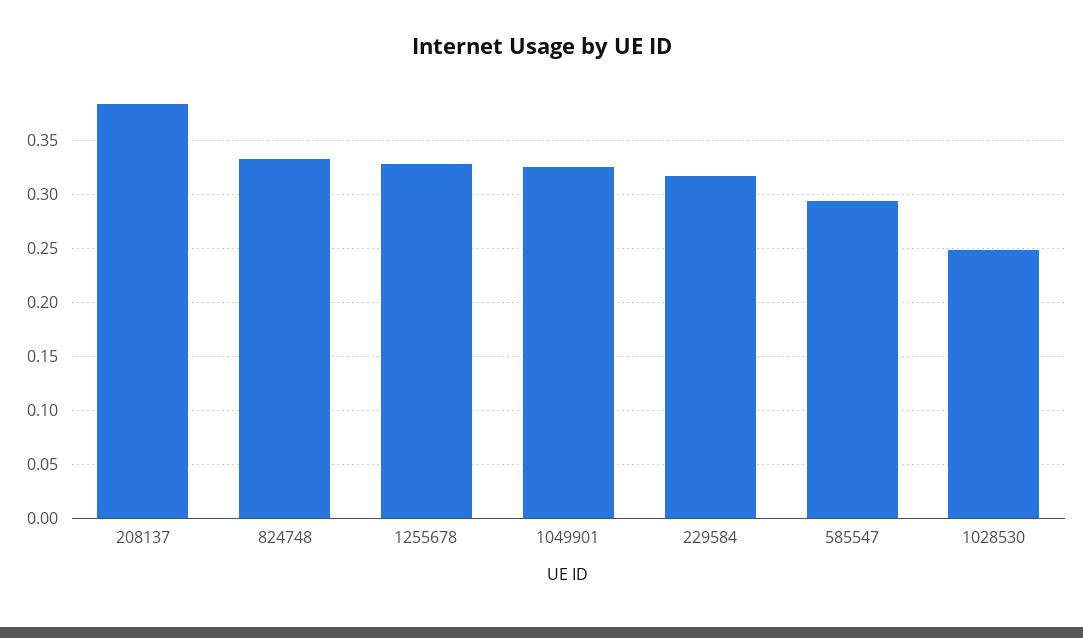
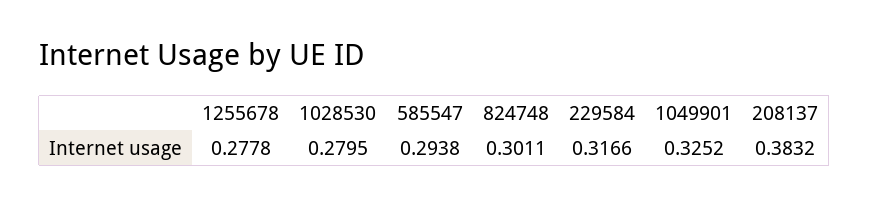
  {
    "208137": 0.3832,
-   "824748": 0.33,
+   "824748": 0.3011,
-   "1255678": 0.33,
+   "1255678": 0.2778,
    "1049901": 0.3252,
    "229584": 0.3166,
    "585547": 0.2938,
-   "1028530": 0.25
+   "1028530": 0.2795
  }

